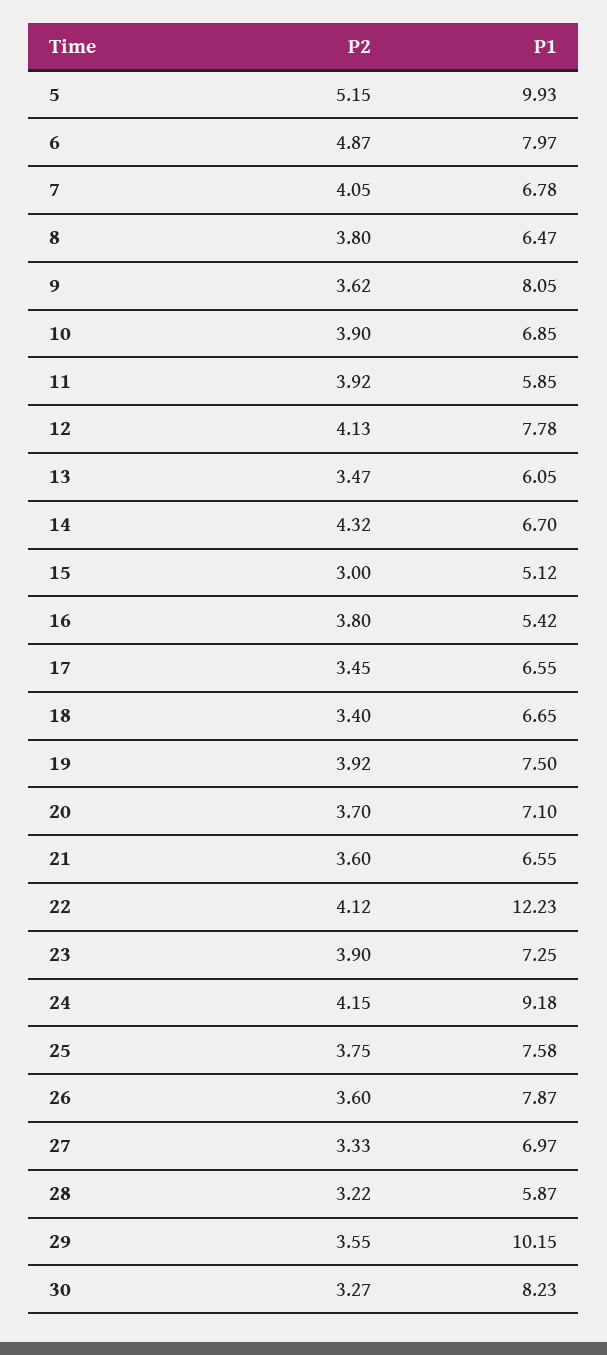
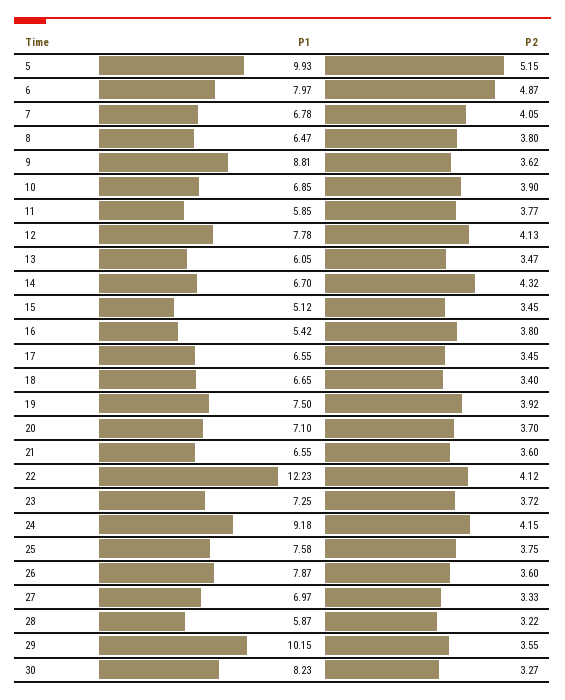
  {
    "P2": {
      "5": 5.15,
      "6": 4.87,
      "7": 4.05,
      "8": 3.8,
      "9": 3.62,
      "10": 3.9,
-     "11": 3.92,
+     "11": 3.77,
      "12": 4.13,
      "13": 3.47,
      "14": 4.32,
-     "15": 3,
+     "15": 3.45,
      "16": 3.8,
      "17": 3.45,
      "18": 3.4,
      "19": 3.92,
      "20": 3.7,
      "21": 3.6,
      "22": 4.12,
-     "23": 3.9,
+     "23": 3.72,
      "24": 4.15,
      "25": 3.75,
      "26": 3.6,
      "27": 3.33,
      "28": 3.22,
      "29": 3.55,
      "30": 3.27
    },
    "P1": {
      "5": 9.93,
      "6": 7.97,
      "7": 6.78,
      "8": 6.47,
-     "9": 8.05,
+     "9": 8.81,
      "10": 6.85,
      "11": 5.85,
      "12": 7.78,
      "13": 6.05,
      "14": 6.7,
      "15": 5.12,
      "16": 5.42,
      "17": 6.55,
      "18": 6.65,
      "19": 7.5,
      "20": 7.1,
      "21": 6.55,
      "22": 12.23,
      "23": 7.25,
      "24": 9.18,
      "25": 7.58,
      "26": 7.87,
      "27": 6.97,
      "28": 5.87,
      "29": 10.15,
      "30": 8.23
    }
  }

